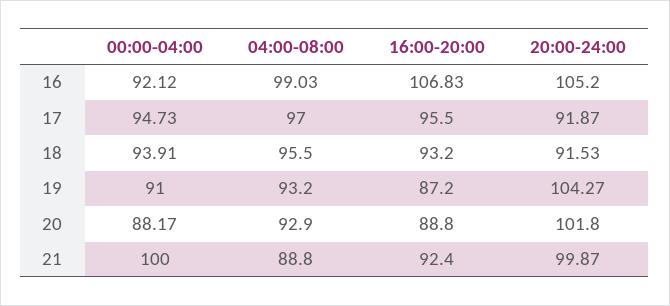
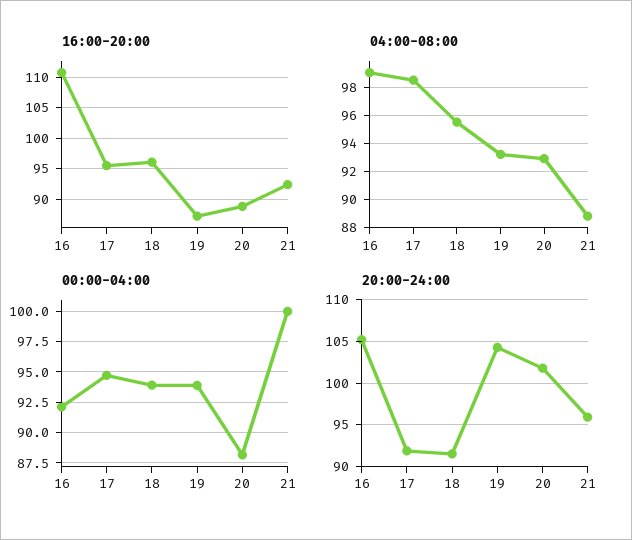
  {
    "00:00-04:00": {
      "16": 92.12,
      "17": 94.73,
      "18": 93.91,
-     "19": 91,
+     "19": 94,
      "20": 88.17,
      "21": 100
    },
    "04:00-08:00": {
      "16": 99.03,
-     "17": 97,
+     "17": 98.5,
      "18": 95.5,
      "19": 93.2,
      "20": 92.9,
      "21": 88.8
    },
    "16:00-20:00": {
-     "16": 106.83,
+     "16": 111,
      "17": 95.5,
-     "18": 93.2,
+     "18": 96,
      "19": 87.2,
      "20": 88.8,
      "21": 92.4
    },
    "20:00-24:00": {
      "16": 105.2,
      "17": 91.87,
      "18": 91.53,
      "19": 104.27,
      "20": 101.8,
-     "21": 99.87
+     "21": 96
    }
  }

